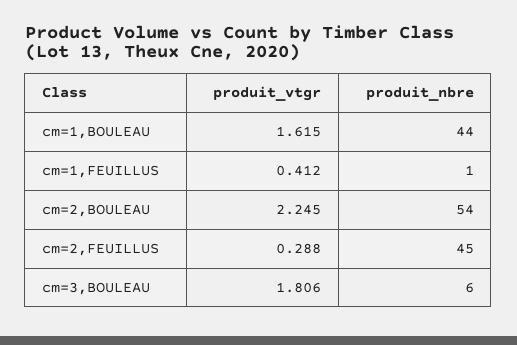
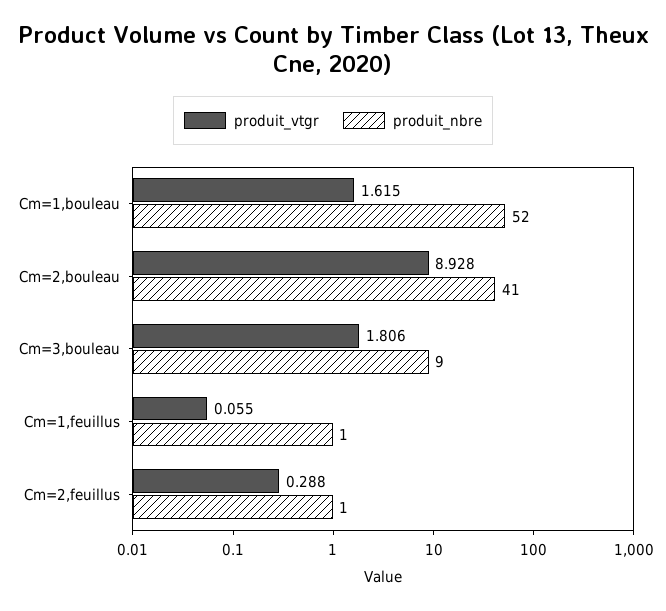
  {
    "produit_vtgr": {
      "cm=1,BOULEAU": 1.615,
-     "cm=1,FEUILLUS": 0.412,
+     "cm=1,FEUILLUS": 0.055,
-     "cm=2,BOULEAU": 2.245,
+     "cm=2,BOULEAU": 8.928,
      "cm=2,FEUILLUS": 0.288,
      "cm=3,BOULEAU": 1.806
    },
    "produit_nbre": {
-     "cm=1,BOULEAU": 44,
+     "cm=1,BOULEAU": 52,
      "cm=1,FEUILLUS": 1,
-     "cm=2,BOULEAU": 54,
+     "cm=2,BOULEAU": 41,
-     "cm=2,FEUILLUS": 45,
+     "cm=2,FEUILLUS": 1,
-     "cm=3,BOULEAU": 6
+     "cm=3,BOULEAU": 9
    }
  }

